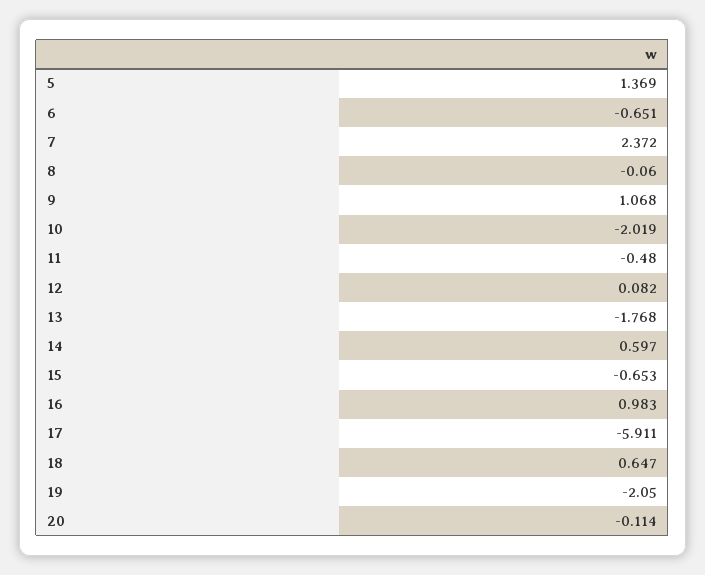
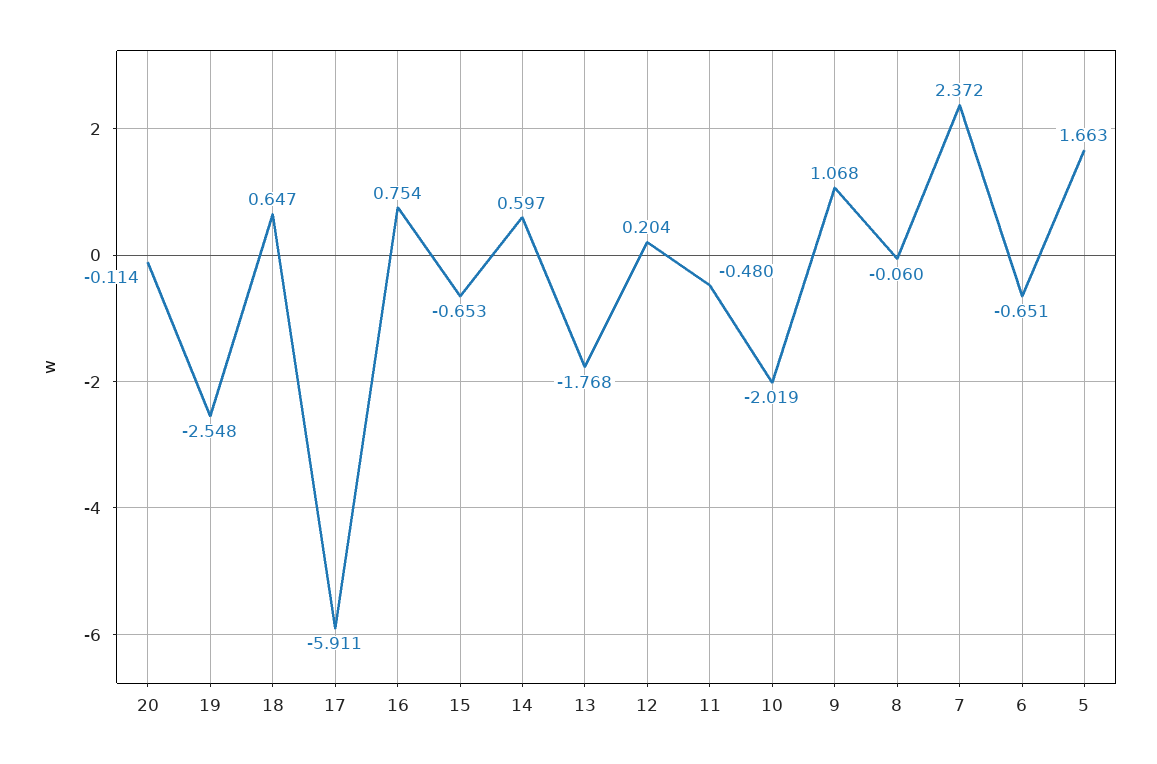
  {
-   "5": 1.369,
+   "5": 1.663,
    "6": -0.651,
    "7": 2.372,
    "8": -0.06,
    "9": 1.068,
    "10": -2.019,
    "11": -0.48,
-   "12": 0.082,
+   "12": 0.204,
    "13": -1.768,
    "14": 0.597,
    "15": -0.653,
-   "16": 0.983,
+   "16": 0.754,
    "17": -5.911,
    "18": 0.647,
-   "19": -2.05,
+   "19": -2.548,
    "20": -0.114
  }

